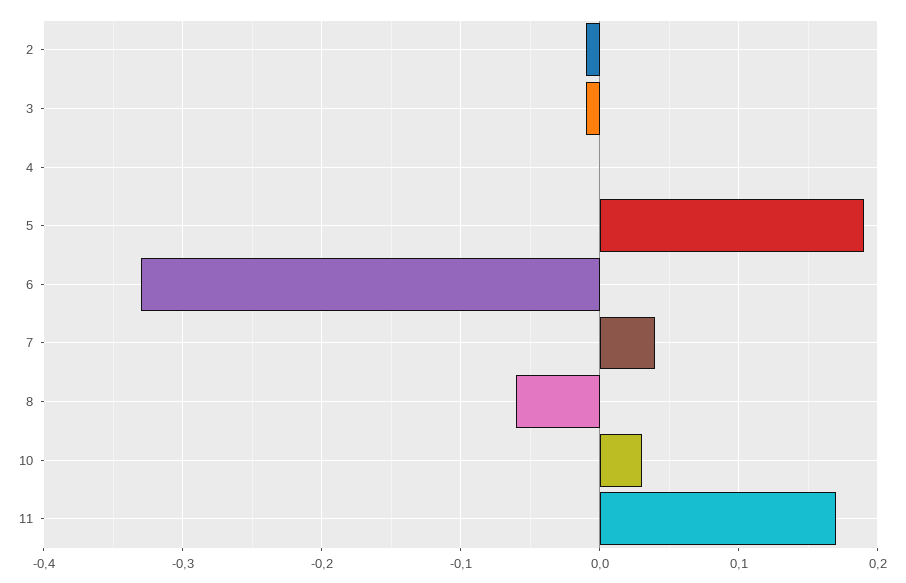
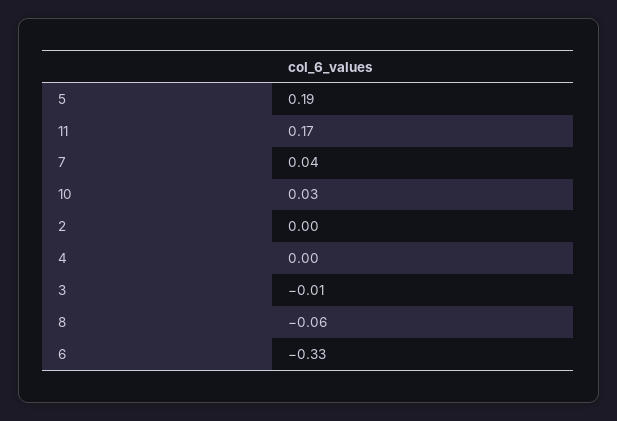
  {
-   "2": -0.01,
+   "2": 0,
    "3": -0.01,
    "4": 0,
    "5": 0.19,
    "6": -0.33,
    "7": 0.04,
    "8": -0.06,
    "10": 0.03,
    "11": 0.17
  }

